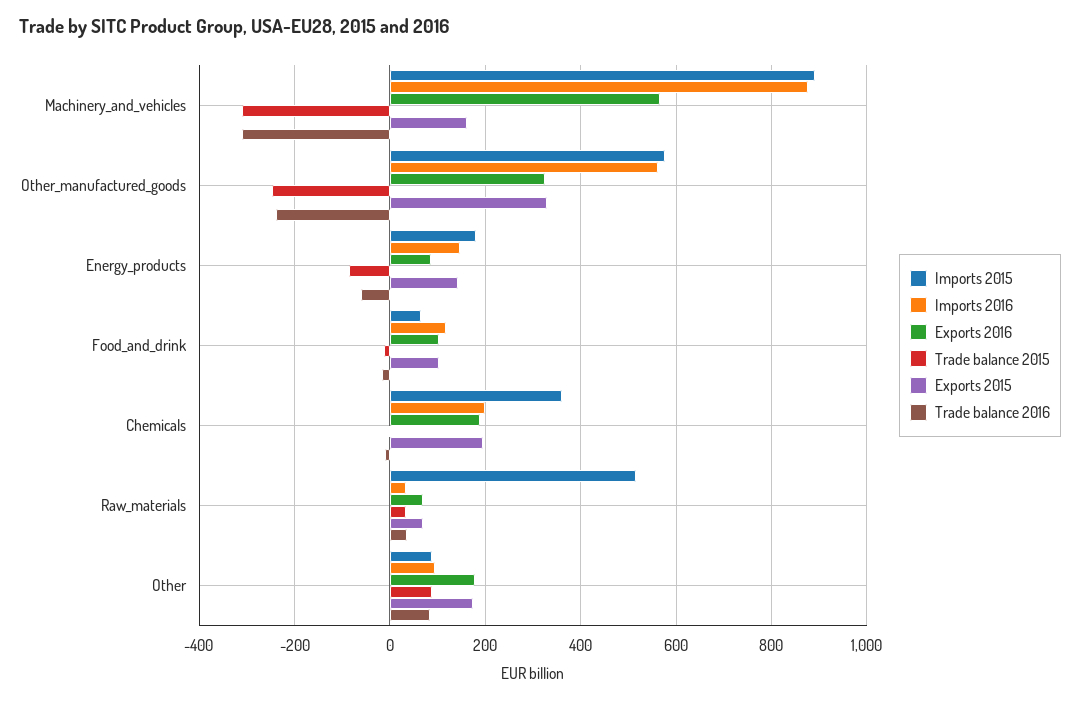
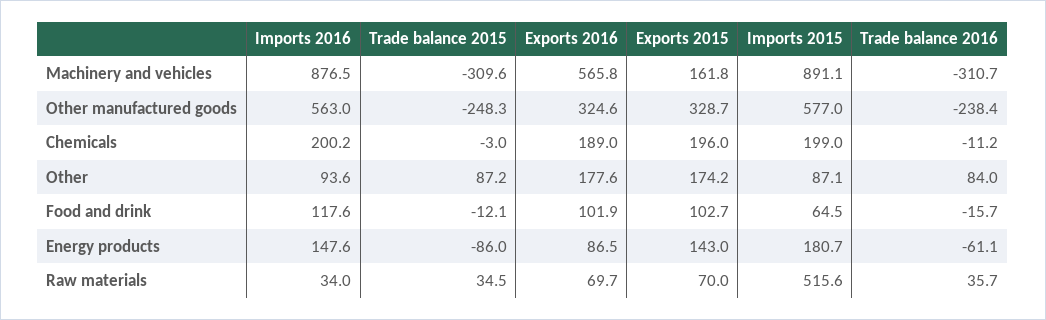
  {
    "Imports 2015": {
      "Machinery_and_vehicles": 891.1,
      "Other_manufactured_goods": 577,
      "Energy_products": 180.7,
      "Food_and_drink": 64.5,
-     "Chemicals": 360,
+     "Chemicals": 199,
      "Raw_materials": 515.6,
      "Other": 87.1
    },
    "Imports 2016": {
      "Machinery_and_vehicles": 876.5,
      "Other_manufactured_goods": 563,
      "Energy_products": 147.6,
      "Food_and_drink": 117.6,
      "Chemicals": 200.2,
      "Raw_materials": 34,
      "Other": 93.6
    },
    "Exports 2016": {
      "Machinery_and_vehicles": 565.8,
      "Other_manufactured_goods": 324.6,
      "Energy_products": 86.5,
      "Food_and_drink": 101.9,
      "Chemicals": 189,
      "Raw_materials": 69.7,
      "Other": 177.6
    },
    "Trade balance 2015": {
      "Machinery_and_vehicles": -309.6,
      "Other_manufactured_goods": -248.3,
      "Energy_products": -86,
      "Food_and_drink": -12.1,
      "Chemicals": -3,
      "Raw_materials": 34.5,
      "Other": 87.2
    },
    "Exports 2015": {
      "Machinery_and_vehicles": 161.8,
      "Other_manufactured_goods": 328.7,
      "Energy_products": 143,
      "Food_and_drink": 102.7,
      "Chemicals": 196,
      "Raw_materials": 70,
      "Other": 174.2
    },
    "Trade balance 2016": {
      "Machinery_and_vehicles": -310.7,
      "Other_manufactured_goods": -238.4,
      "Energy_products": -61.1,
      "Food_and_drink": -15.7,
      "Chemicals": -11.2,
      "Raw_materials": 35.7,
      "Other": 84
    }
  }

